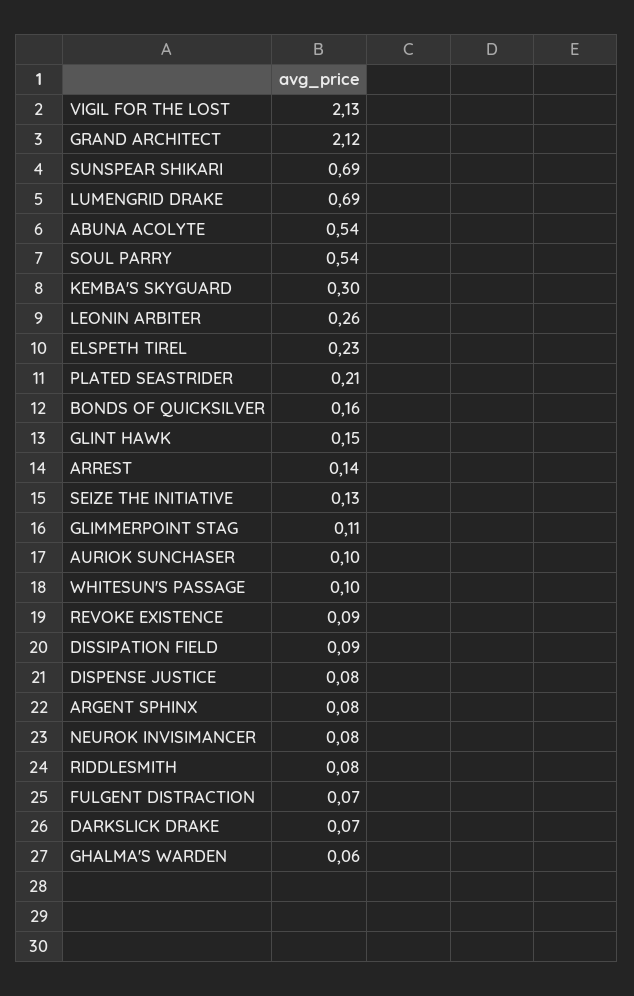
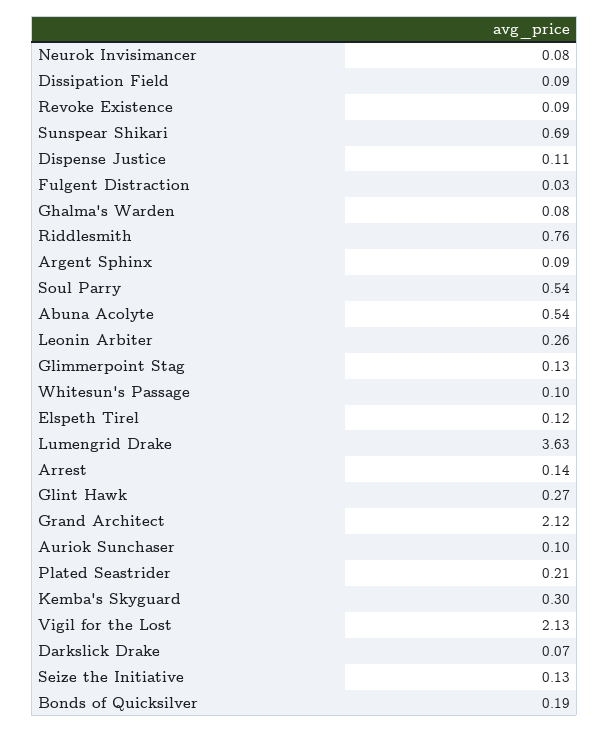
  {
    "VIGIL FOR THE LOST": 2.13,
    "GRAND ARCHITECT": 2.12,
    "SUNSPEAR SHIKARI": 0.69,
-   "LUMENGRID DRAKE": 0.69,
+   "LUMENGRID DRAKE": 3.63,
    "ABUNA ACOLYTE": 0.54,
    "SOUL PARRY": 0.54,
    "KEMBA'S SKYGUARD": 0.3,
    "LEONIN ARBITER": 0.26,
-   "ELSPETH TIREL": 0.23,
+   "ELSPETH TIREL": 0.12,
    "PLATED SEASTRIDER": 0.21,
-   "BONDS OF QUICKSILVER": 0.16,
+   "BONDS OF QUICKSILVER": 0.19,
-   "GLINT HAWK": 0.15,
+   "GLINT HAWK": 0.27,
    "ARREST": 0.14,
    "SEIZE THE INITIATIVE": 0.13,
-   "GLIMMERPOINT STAG": 0.11,
+   "GLIMMERPOINT STAG": 0.13,
    "AURIOK SUNCHASER": 0.1,
    "WHITESUN'S PASSAGE": 0.1,
    "REVOKE EXISTENCE": 0.09,
    "DISSIPATION FIELD": 0.09,
-   "DISPENSE JUSTICE": 0.08,
+   "DISPENSE JUSTICE": 0.11,
-   "ARGENT SPHINX": 0.08,
+   "ARGENT SPHINX": 0.09,
    "NEUROK INVISIMANCER": 0.08,
-   "RIDDLESMITH": 0.08,
+   "RIDDLESMITH": 0.76,
-   "FULGENT DISTRACTION": 0.07,
+   "FULGENT DISTRACTION": 0.03,
    "DARKSLICK DRAKE": 0.07,
-   "GHALMA'S WARDEN": 0.06
+   "GHALMA'S WARDEN": 0.08
  }

